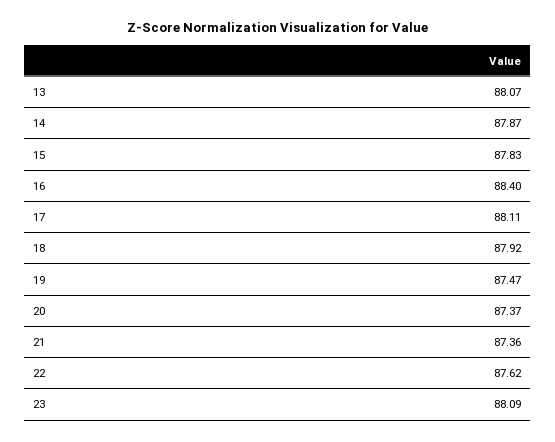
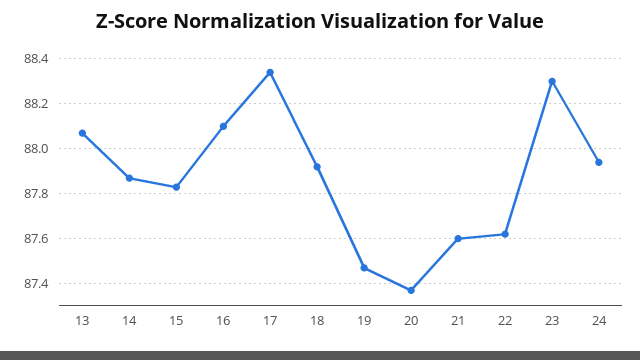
  {
    "13": 88.07,
    "14": 87.87,
    "15": 87.83,
-   "16": 88.4,
+   "16": 88.1,
-   "17": 88.11,
+   "17": 88.35,
    "18": 87.92,
    "19": 87.47,
    "20": 87.37,
-   "21": 87.36,
+   "21": 87.6,
    "22": 87.62,
-   "23": 88.09
+   "23": 88.3,
+   "24": 87.95
  }

